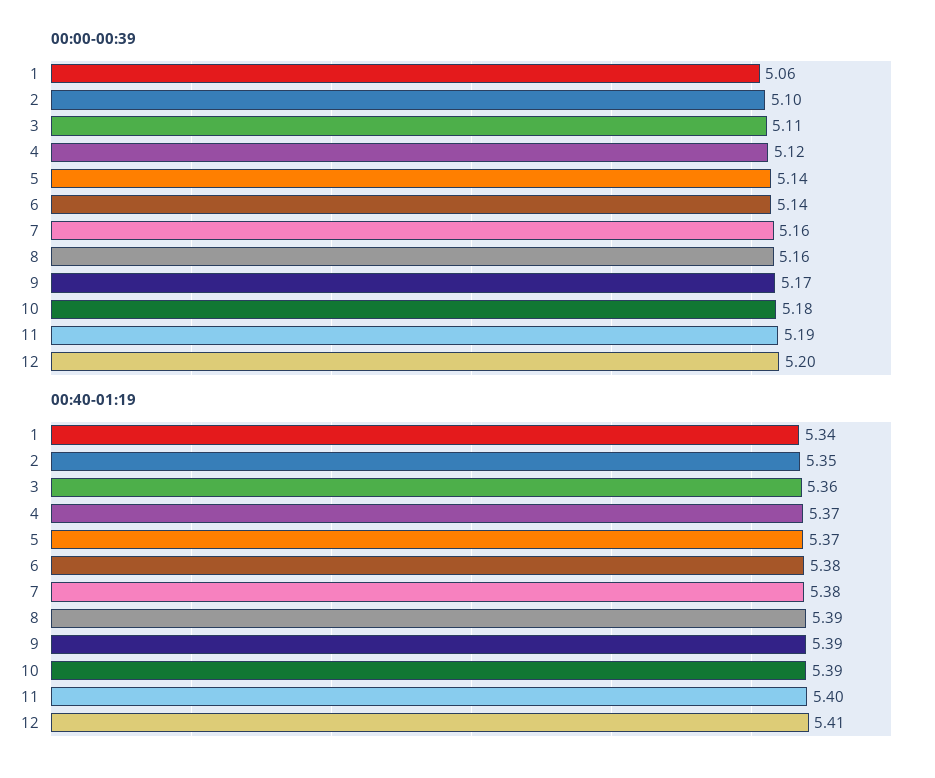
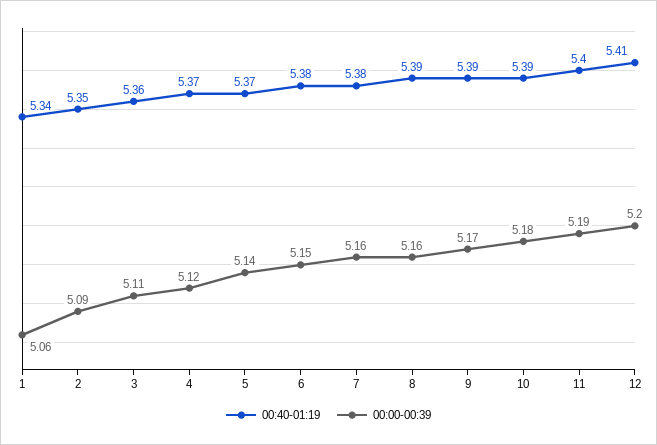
  {
    "00:00-00:39": {
      "1": 5.06,
-     "2": 5.1,
+     "2": 5.09,
      "3": 5.11,
      "4": 5.12,
      "5": 5.14,
-     "6": 5.14,
+     "6": 5.15,
      "7": 5.16,
      "8": 5.16,
      "9": 5.17,
      "10": 5.18,
      "11": 5.19,
      "12": 5.2
    },
    "00:40-01:19": {
      "1": 5.34,
      "2": 5.35,
      "3": 5.36,
      "4": 5.37,
      "5": 5.37,
      "6": 5.38,
      "7": 5.38,
      "8": 5.39,
      "9": 5.39,
      "10": 5.39,
      "11": 5.4,
      "12": 5.41
    }
  }

